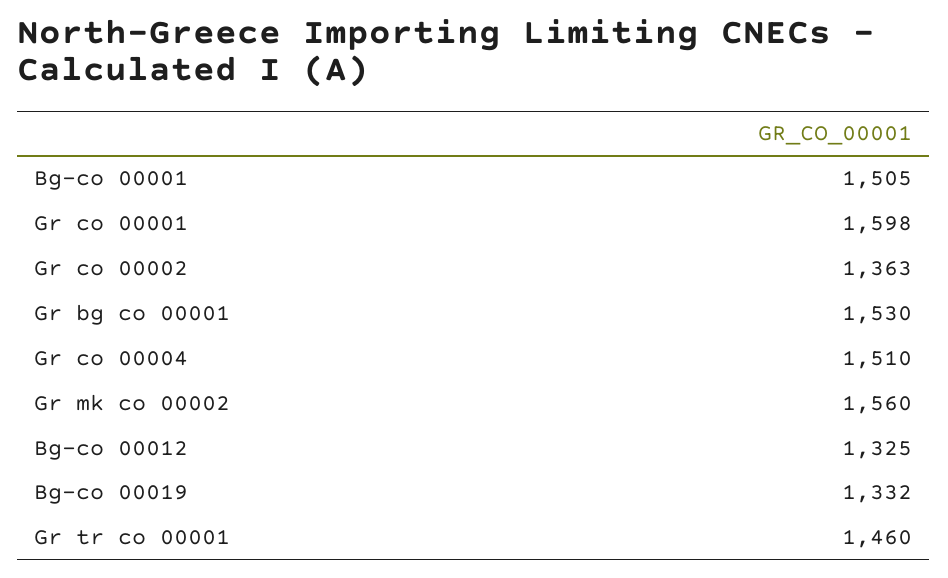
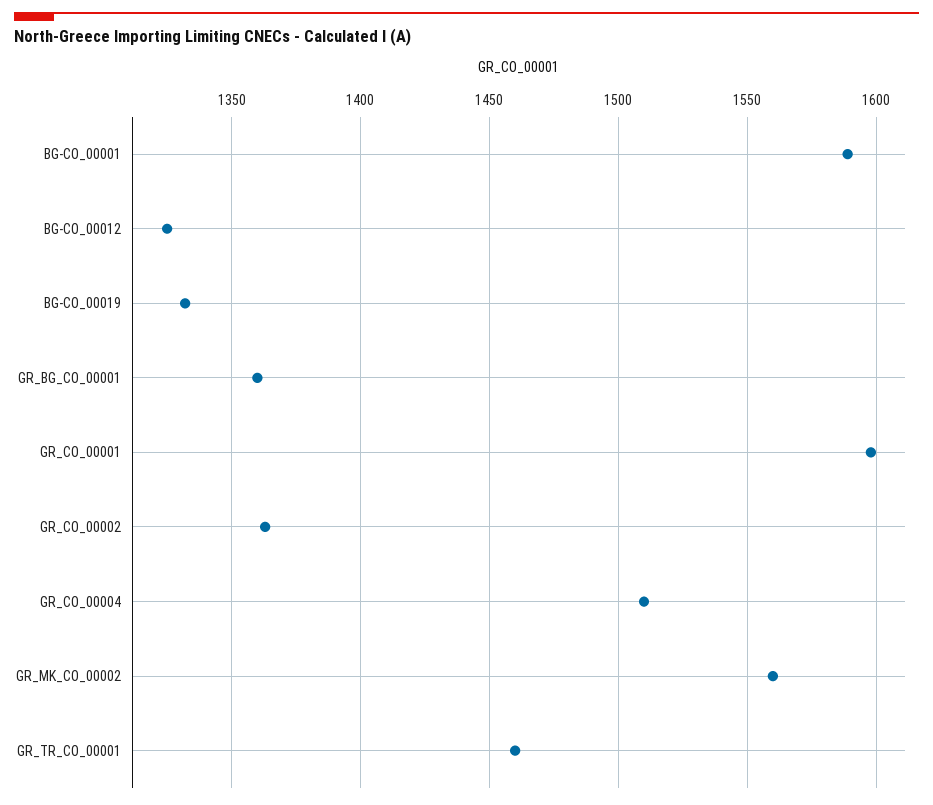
  {
-   "Bg-co 00001": 1505,
+   "Bg-co 00001": 1590,
    "Gr co 00001": 1598,
    "Gr co 00002": 1363,
-   "Gr bg co 00001": 1530,
+   "Gr bg co 00001": 1360,
    "Gr co 00004": 1510,
    "Gr mk co 00002": 1560,
    "Bg-co 00012": 1325,
    "Bg-co 00019": 1332,
    "Gr tr co 00001": 1460
  }

